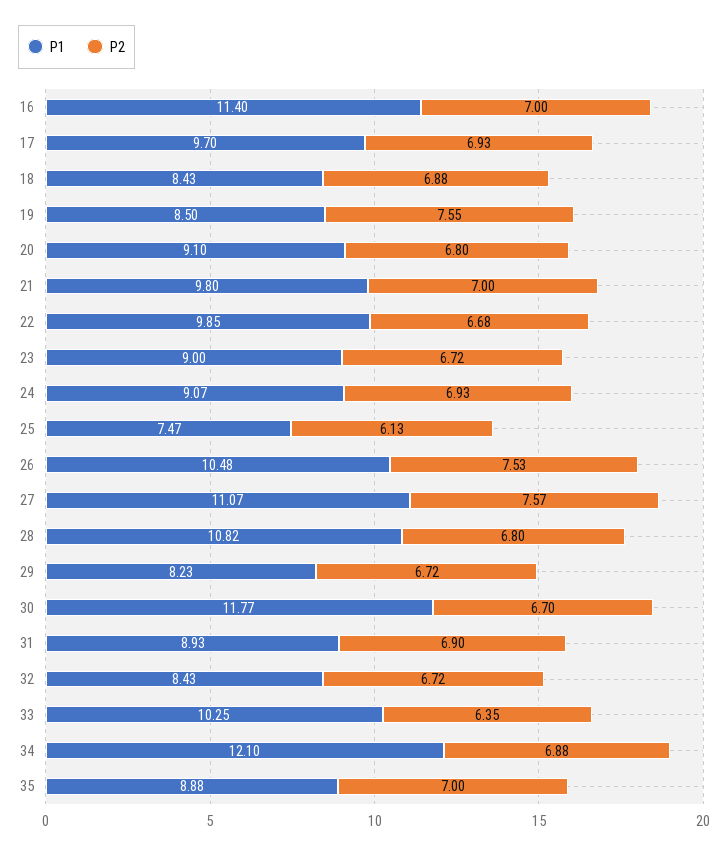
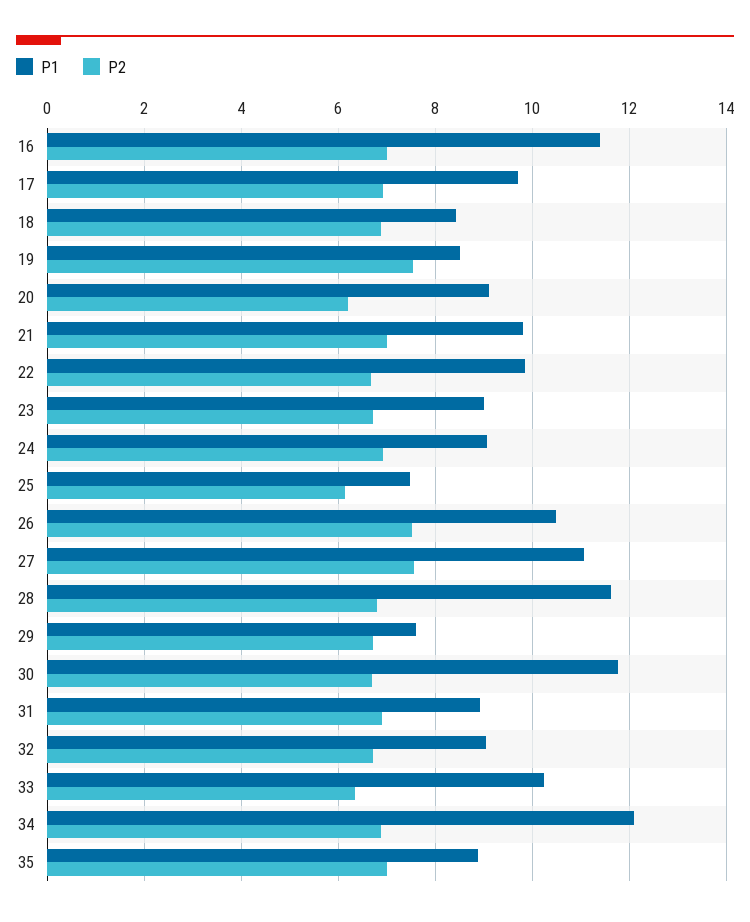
  {
    "P1": {
      "16": 11.4,
      "17": 9.7,
      "18": 8.43,
      "19": 8.5,
      "20": 9.1,
      "21": 9.8,
      "22": 9.85,
      "23": 9,
      "24": 9.07,
      "25": 7.47,
      "26": 10.48,
      "27": 11.07,
-     "28": 10.82,
+     "28": 11.6,
-     "29": 8.23,
+     "29": 7.6,
      "30": 11.77,
      "31": 8.93,
-     "32": 8.43,
+     "32": 9,
      "33": 10.25,
      "34": 12.1,
      "35": 8.88
    },
    "P2": {
      "16": 7,
      "17": 6.93,
      "18": 6.88,
      "19": 7.55,
-     "20": 6.8,
+     "20": 6.2,
      "21": 7,
      "22": 6.68,
      "23": 6.72,
      "24": 6.93,
      "25": 6.13,
      "26": 7.53,
      "27": 7.57,
      "28": 6.8,
      "29": 6.72,
      "30": 6.7,
      "31": 6.9,
      "32": 6.72,
      "33": 6.35,
      "34": 6.88,
      "35": 7
    }
  }

